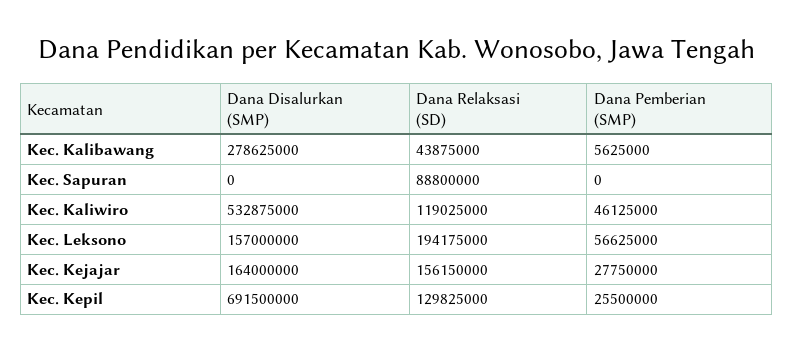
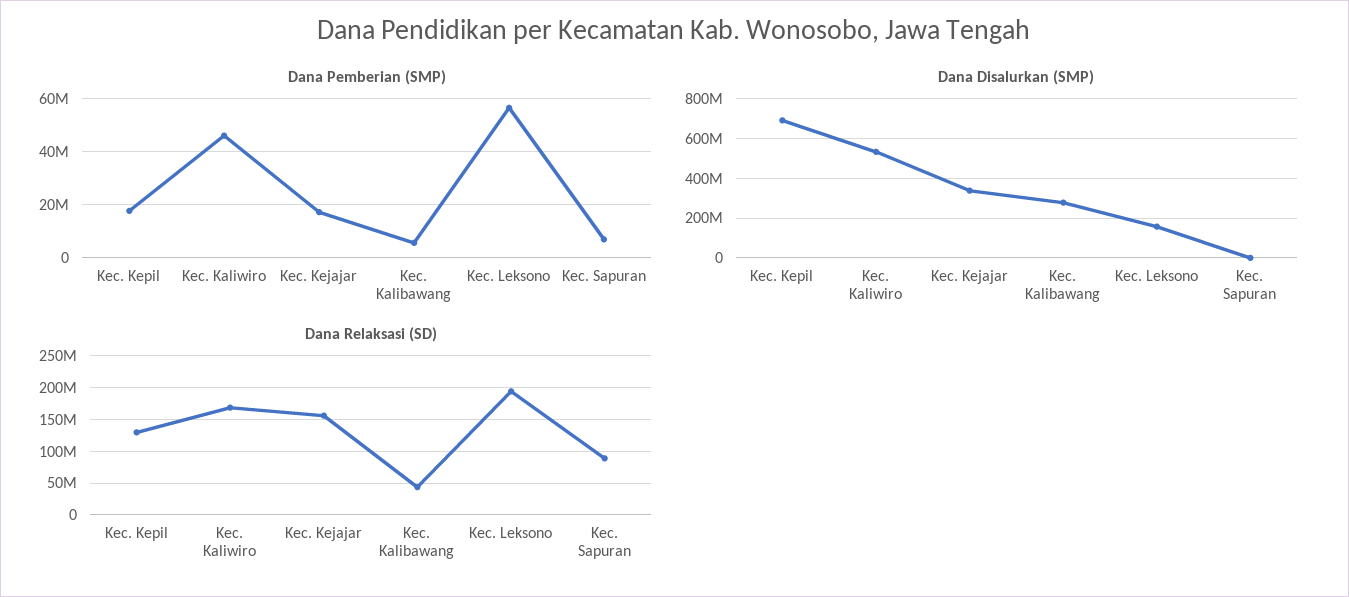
  {
    "Dana Disalurkan (SMP)": {
      "Kec. Kalibawang": 278625000,
      "Kec. Sapuran": 0,
      "Kec. Kaliwiro": 532875000,
      "Kec. Leksono": 157000000,
-     "Kec. Kejajar": 164000000,
+     "Kec. Kejajar": 350000000,
      "Kec. Kepil": 691500000
    },
    "Dana Relaksasi (SD)": {
      "Kec. Kalibawang": 43875000,
      "Kec. Sapuran": 88800000,
-     "Kec. Kaliwiro": 119025000,
+     "Kec. Kaliwiro": 170000000,
      "Kec. Leksono": 194175000,
      "Kec. Kejajar": 156150000,
      "Kec. Kepil": 129825000
    },
    "Dana Pemberian (SMP)": {
      "Kec. Kalibawang": 5625000,
-     "Kec. Sapuran": 0,
+     "Kec. Sapuran": 7500000,
      "Kec. Kaliwiro": 46125000,
      "Kec. Leksono": 56625000,
-     "Kec. Kejajar": 27750000,
+     "Kec. Kejajar": 17500000,
-     "Kec. Kepil": 25500000
+     "Kec. Kepil": 17500000
    }
  }

